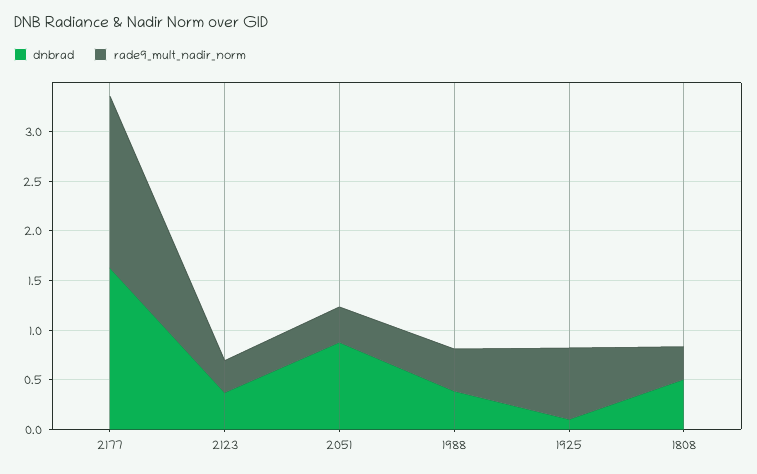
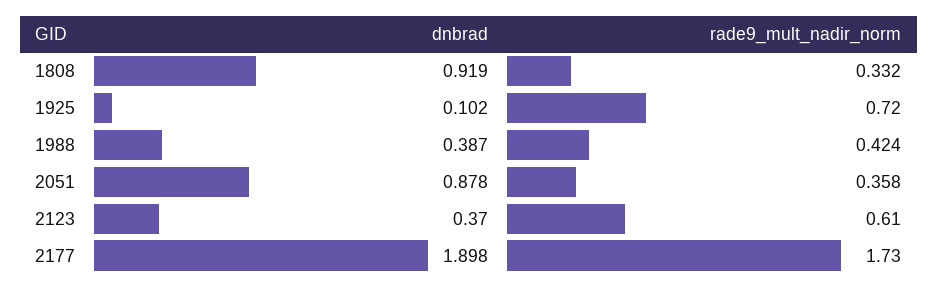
  {
    "dnbrad": {
-     "2177": 1.6,
+     "2177": 1.898,
      "2123": 0.37,
      "2051": 0.878,
      "1988": 0.387,
      "1925": 0.102,
-     "1808": 0.5
+     "1808": 0.919
    },
    "rade9_mult_nadir_norm": {
      "2177": 1.73,
-     "2123": 0.3,
+     "2123": 0.61,
      "2051": 0.358,
      "1988": 0.424,
      "1925": 0.72,
      "1808": 0.332
    }
  }

